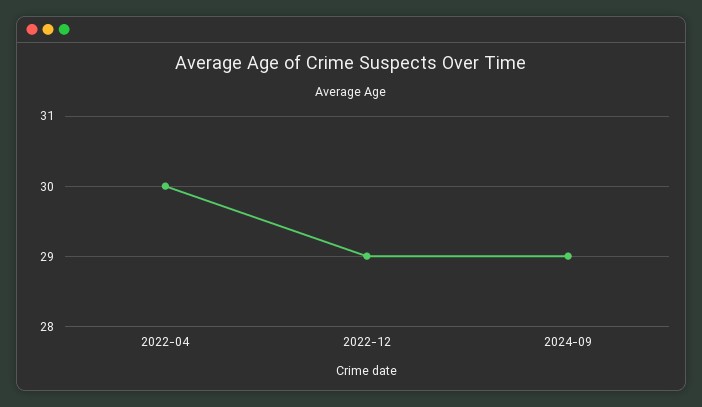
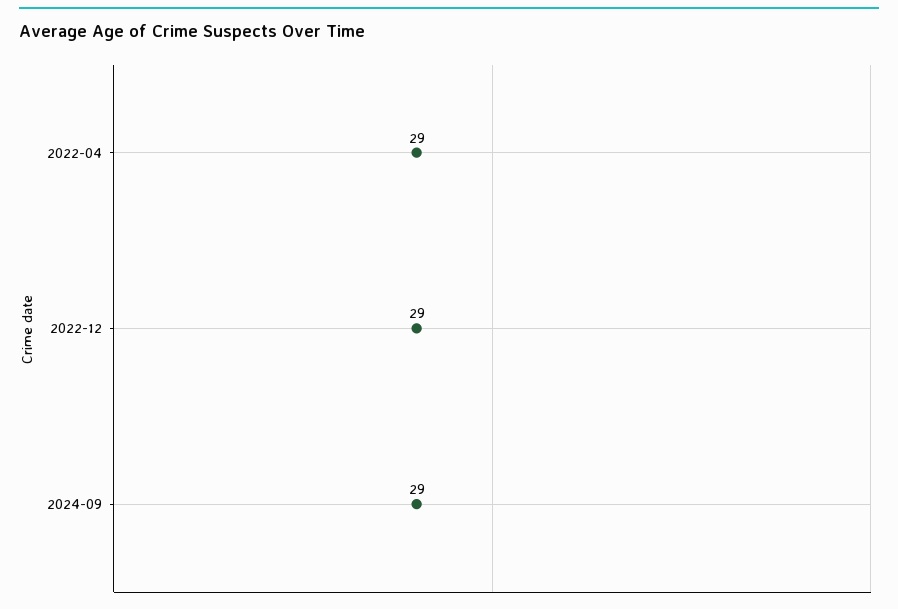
  {
-   "2022-04": 30,
+   "2022-04": 29,
    "2022-12": 29,
    "2024-09": 29
  }

